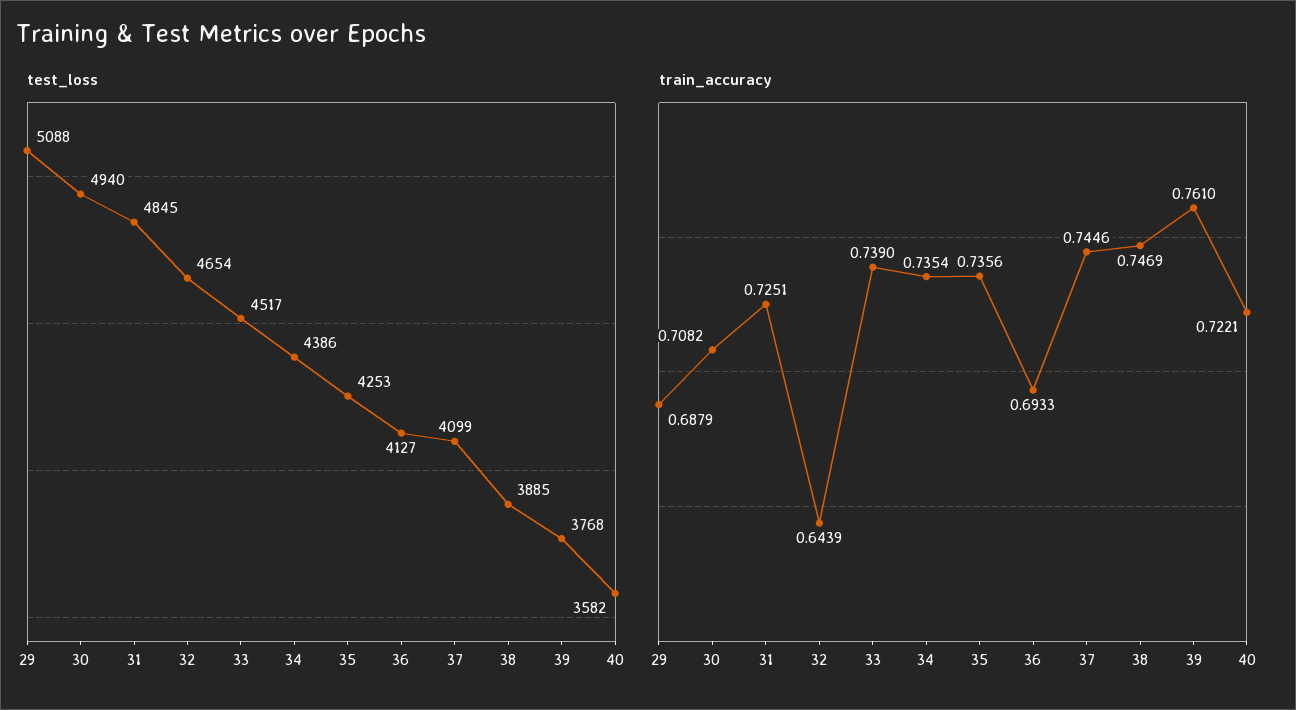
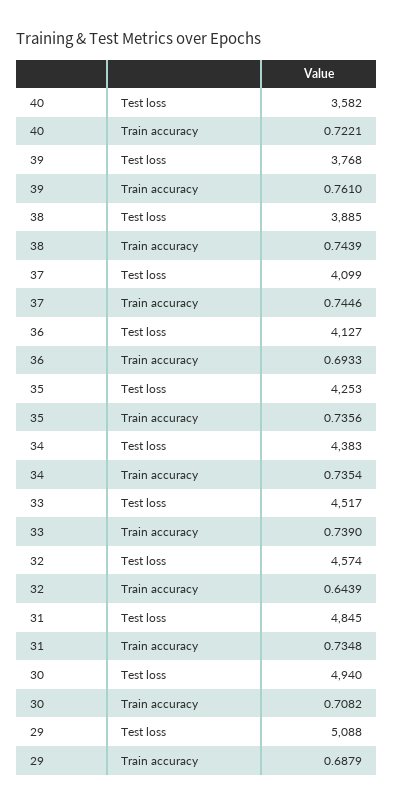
  {
    "test_loss": {
      "29": 5088,
      "30": 4940,
      "31": 4845,
-     "32": 4654,
+     "32": 4574,
      "33": 4517,
-     "34": 4386,
+     "34": 4383,
      "35": 4253,
      "36": 4127,
      "37": 4099,
      "38": 3885,
      "39": 3768,
      "40": 3582
    },
    "train_accuracy": {
      "29": 0.6879,
      "30": 0.7082,
-     "31": 0.7251,
+     "31": 0.7348,
      "32": 0.6439,
      "33": 0.739,
      "34": 0.7354,
      "35": 0.7356,
      "36": 0.6933,
      "37": 0.7446,
-     "38": 0.7469,
+     "38": 0.7439,
      "39": 0.761,
      "40": 0.7221
    }
  }

